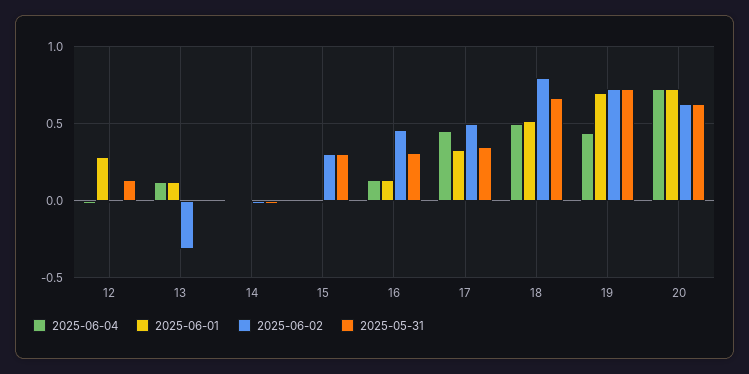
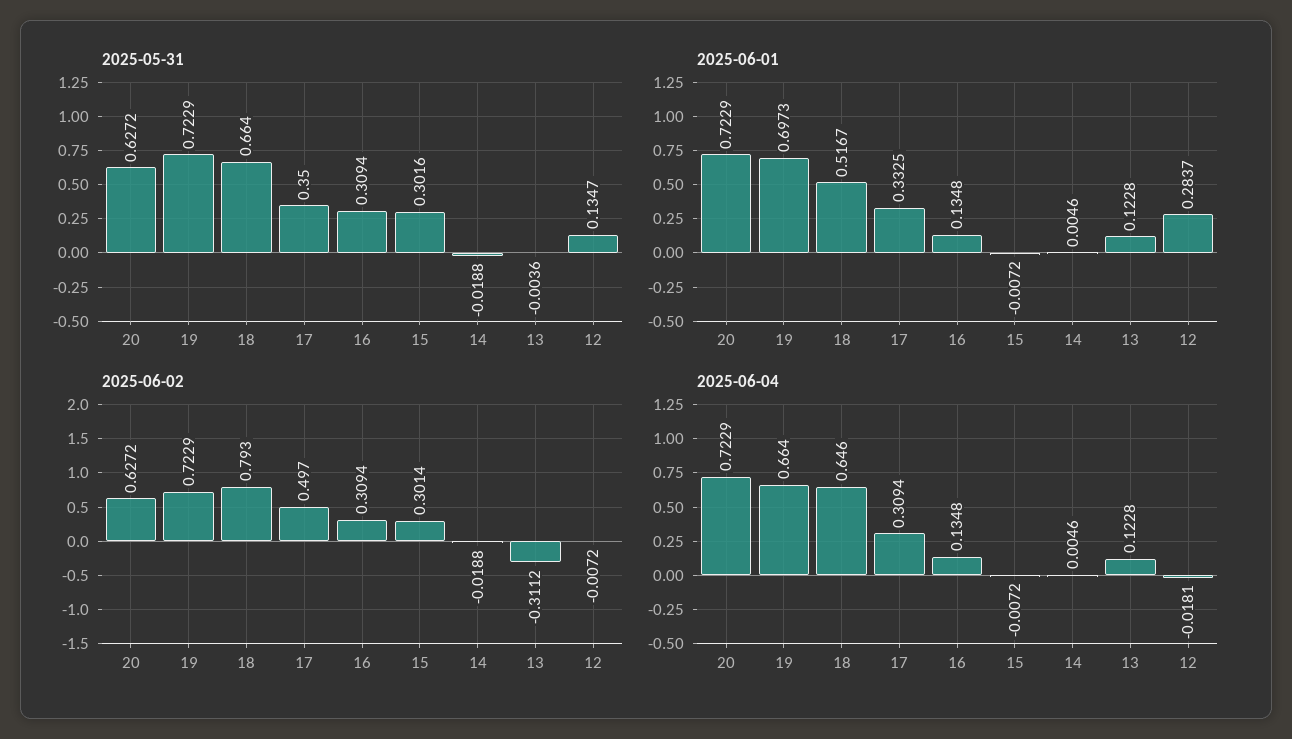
  {
    "2025-06-04": {
      "12": -0.0181,
      "13": 0.1228,
      "14": 0.0046,
      "15": -0.0072,
      "16": 0.1348,
-     "17": 0.45,
+     "17": 0.3094,
-     "18": 0.5,
+     "18": 0.646,
-     "19": 0.45,
+     "19": 0.664,
      "20": 0.7229
    },
    "2025-06-01": {
      "12": 0.2837,
      "13": 0.1228,
      "14": 0.0046,
      "15": -0.0072,
      "16": 0.1348,
      "17": 0.3325,
      "18": 0.5167,
      "19": 0.6973,
      "20": 0.7229
    },
    "2025-06-02": {
      "12": -0.0072,
      "13": -0.3112,
      "14": -0.0188,
      "15": 0.3014,
-     "16": 0.45,
+     "16": 0.3094,
      "17": 0.497,
      "18": 0.793,
      "19": 0.7229,
      "20": 0.6272
    },
    "2025-05-31": {
      "12": 0.1347,
      "13": -0.0036,
      "14": -0.0188,
      "15": 0.3016,
      "16": 0.3094,
      "17": 0.35,
      "18": 0.664,
      "19": 0.7229,
      "20": 0.6272
    }
  }

